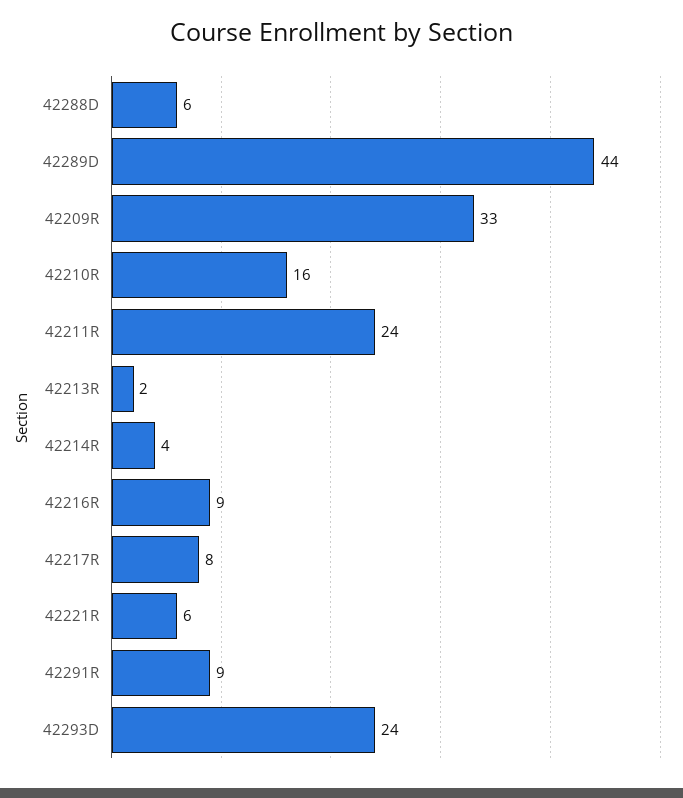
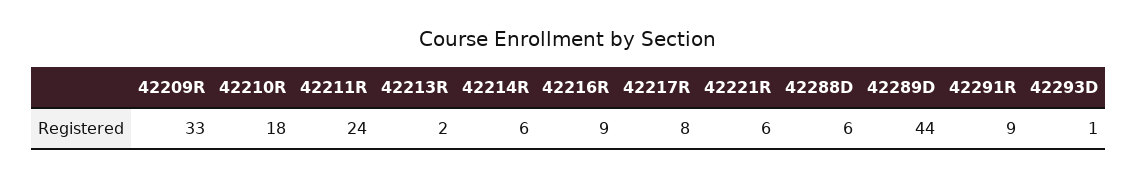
  {
    "42288D": 6,
    "42289D": 44,
    "42209R": 33,
-   "42210R": 16,
+   "42210R": 18,
    "42211R": 24,
    "42213R": 2,
-   "42214R": 4,
+   "42214R": 6,
    "42216R": 9,
    "42217R": 8,
    "42221R": 6,
    "42291R": 9,
-   "42293D": 24
+   "42293D": 1
  }

